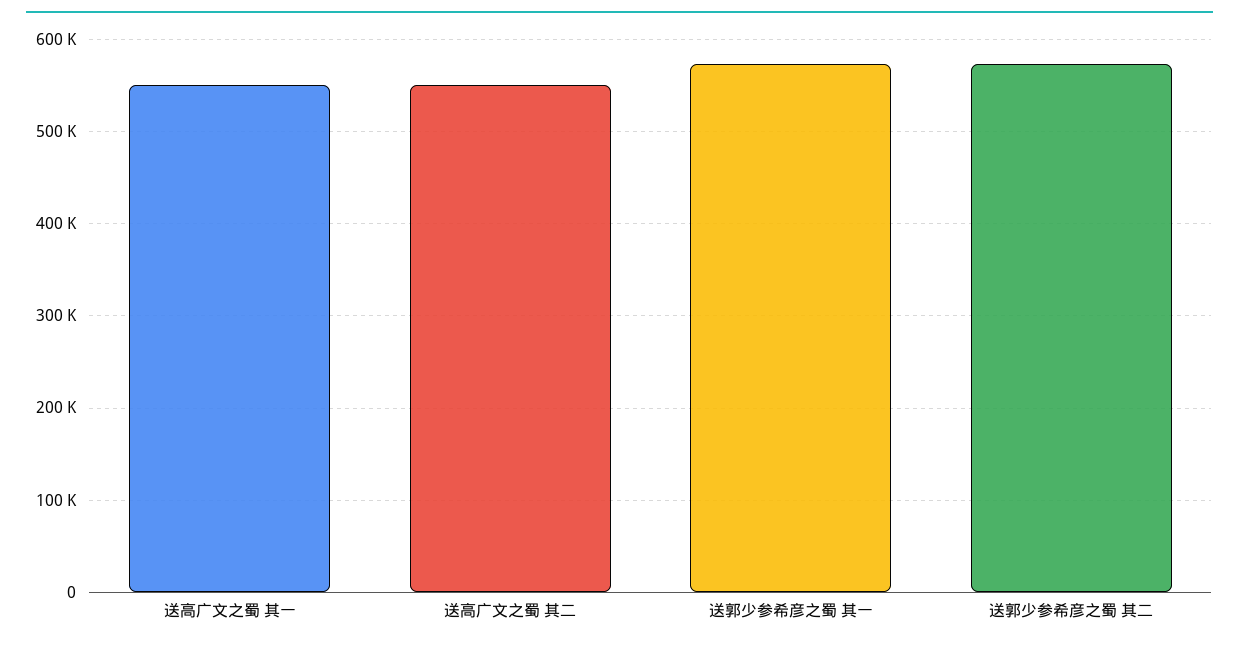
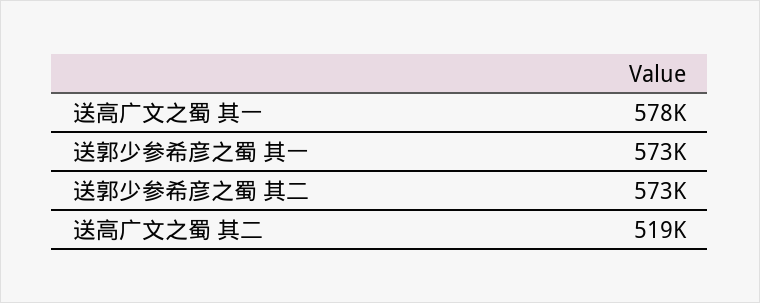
  {
-   "送高广文之蜀 其一": 550000,
+   "送高广文之蜀 其一": 578000,
-   "送高广文之蜀 其二": 550000,
+   "送高广文之蜀 其二": 519000,
    "送郭少参希彦之蜀 其一": 573000,
    "送郭少参希彦之蜀 其二": 573000
  }

